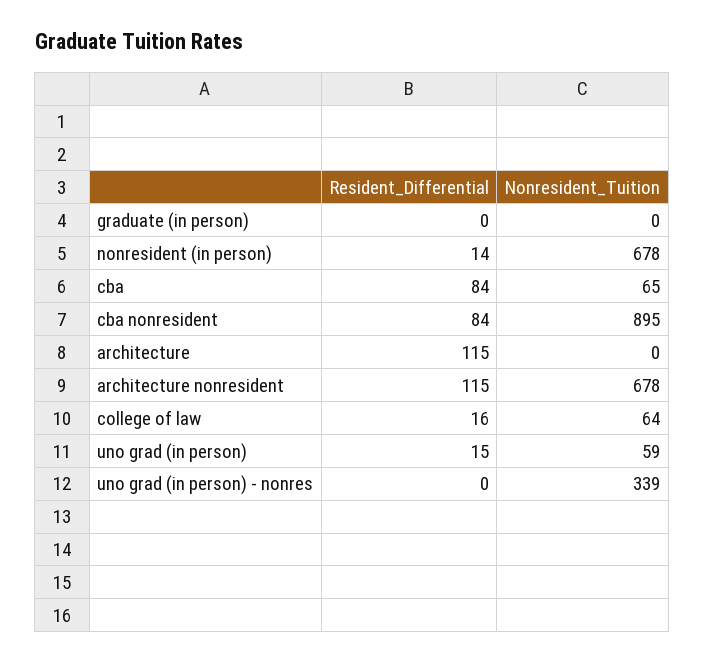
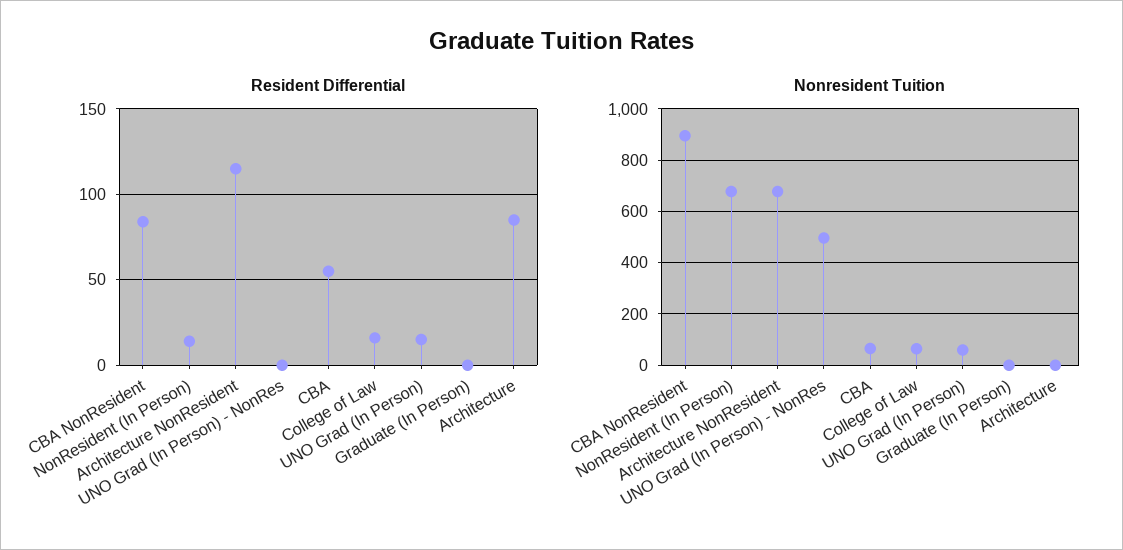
  {
    "Resident_Differential": {
      "graduate (in person)": 0,
      "nonresident (in person)": 14,
-     "cba": 84,
+     "cba": 55,
      "cba nonresident": 84,
-     "architecture": 115,
+     "architecture": 85,
      "architecture nonresident": 115,
      "college of law": 16,
      "uno grad (in person)": 15,
      "uno grad (in person) - nonres": 0
    },
    "Nonresident_Tuition": {
      "graduate (in person)": 0,
      "nonresident (in person)": 678,
      "cba": 65,
      "cba nonresident": 895,
      "architecture": 0,
      "architecture nonresident": 678,
      "college of law": 64,
      "uno grad (in person)": 59,
-     "uno grad (in person) - nonres": 339
+     "uno grad (in person) - nonres": 500
    }
  }

